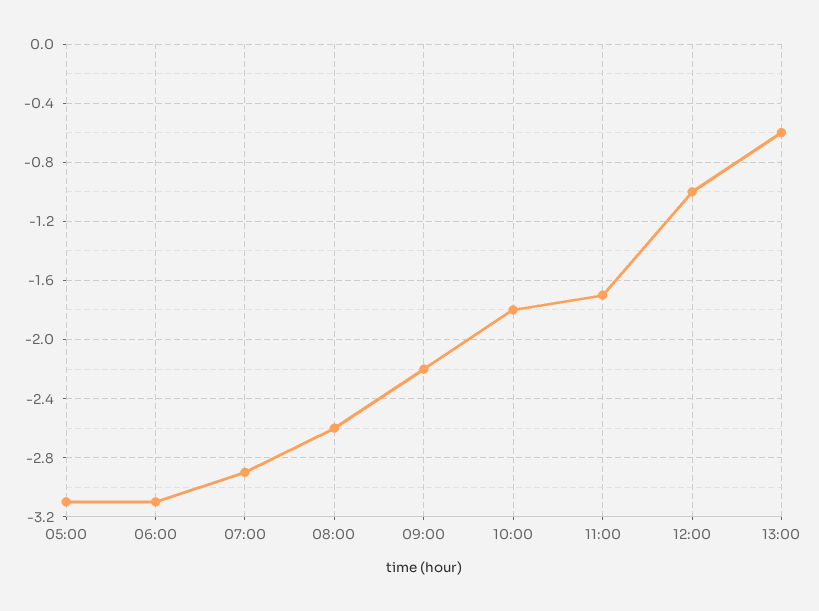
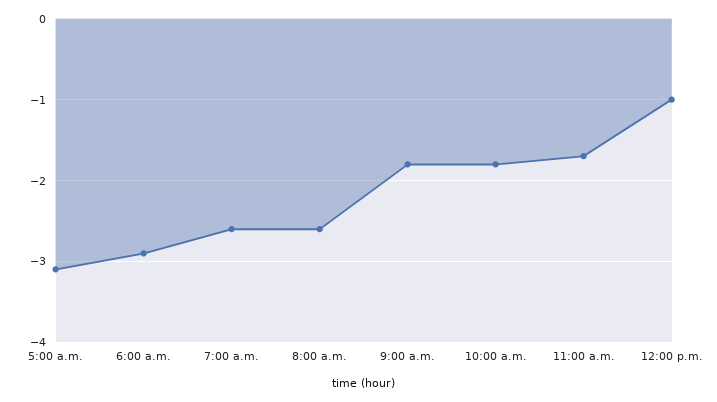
  {
    "05:00": -3.1,
-   "06:00": -3.1,
+   "06:00": -2.9,
-   "07:00": -2.9,
+   "07:00": -2.6,
    "08:00": -2.6,
-   "09:00": -2.2,
+   "09:00": -1.8,
    "10:00": -1.8,
    "11:00": -1.7,
-   "12:00": -1,
+   "12:00": -1
-   "13:00": -0.6
  }

